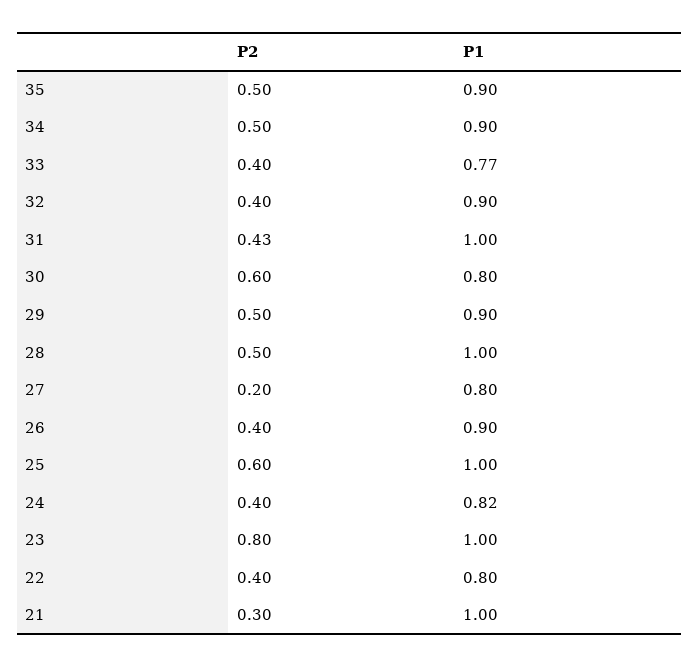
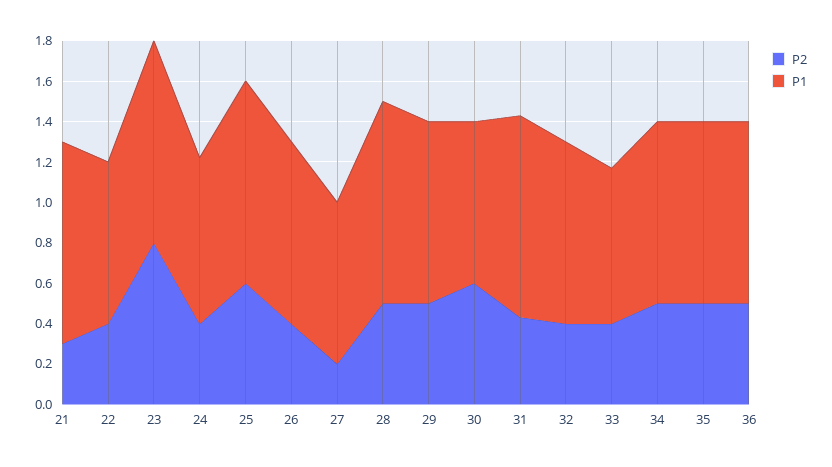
  {
    "P2": {
      "35": 0.5,
      "34": 0.5,
      "33": 0.4,
      "32": 0.4,
      "31": 0.43,
      "30": 0.6,
      "29": 0.5,
      "28": 0.5,
      "27": 0.2,
      "26": 0.4,
      "25": 0.6,
      "24": 0.4,
      "23": 0.8,
      "22": 0.4,
-     "21": 0.3
+     "21": 0.3,
+     "36": 0.5
    },
    "P1": {
      "35": 0.9,
      "34": 0.9,
      "33": 0.77,
      "32": 0.9,
      "31": 1,
      "30": 0.8,
      "29": 0.9,
      "28": 1,
      "27": 0.8,
      "26": 0.9,
      "25": 1,
      "24": 0.82,
      "23": 1,
      "22": 0.8,
-     "21": 1
+     "21": 1,
+     "36": 0.9
    }
  }

